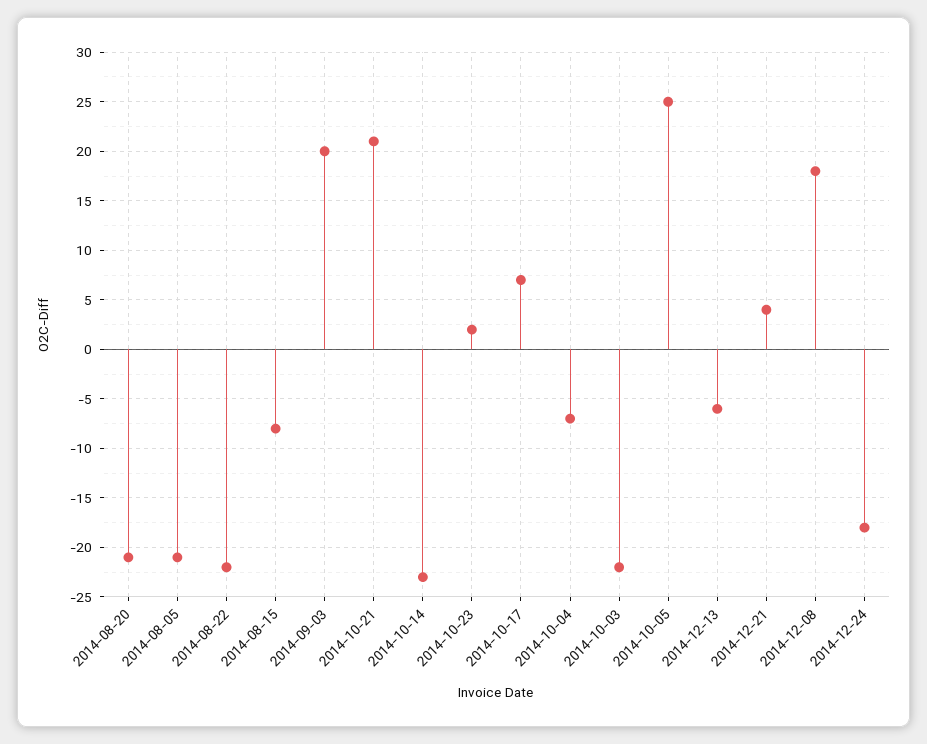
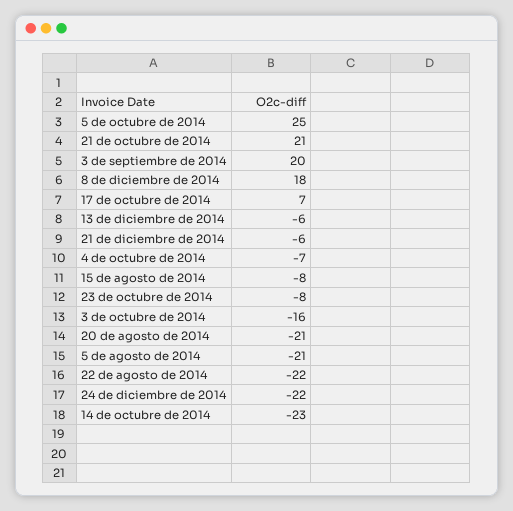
  {
    "2014-08-20": -21,
    "2014-08-05": -21,
    "2014-08-22": -22,
    "2014-08-15": -8,
    "2014-09-03": 20,
    "2014-10-21": 21,
    "2014-10-14": -23,
-   "2014-10-23": 2,
+   "2014-10-23": -8,
    "2014-10-17": 7,
    "2014-10-04": -7,
-   "2014-10-03": -22,
+   "2014-10-03": -16,
    "2014-10-05": 25,
    "2014-12-13": -6,
-   "2014-12-21": 4,
+   "2014-12-21": -6,
    "2014-12-08": 18,
-   "2014-12-24": -18
+   "2014-12-24": -22
  }

